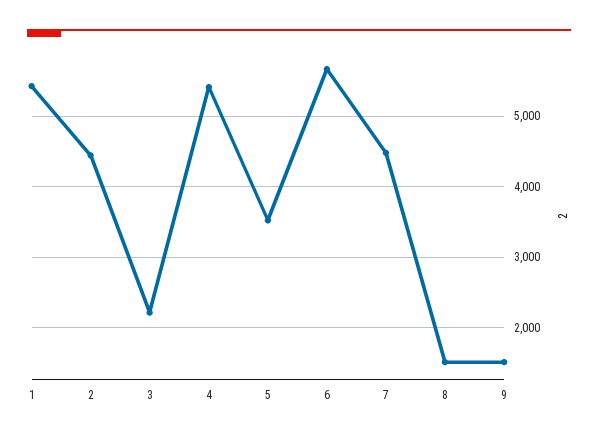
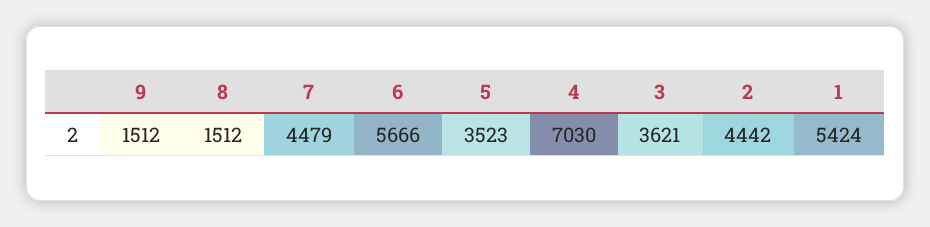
  {
    "1": 5424,
    "2": 4442,
-   "3": 2200,
+   "3": 3621,
-   "4": 5400,
+   "4": 7030,
    "5": 3523,
    "6": 5666,
    "7": 4479,
    "8": 1512,
    "9": 1512
  }

